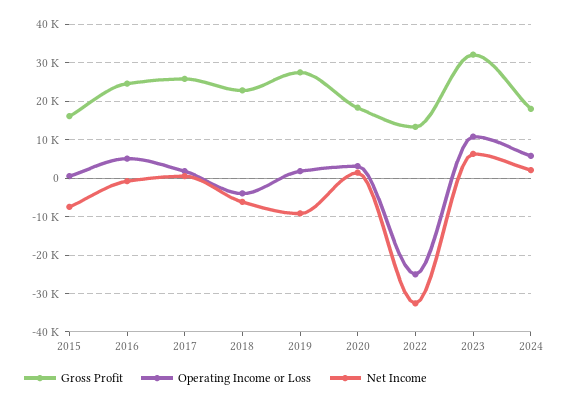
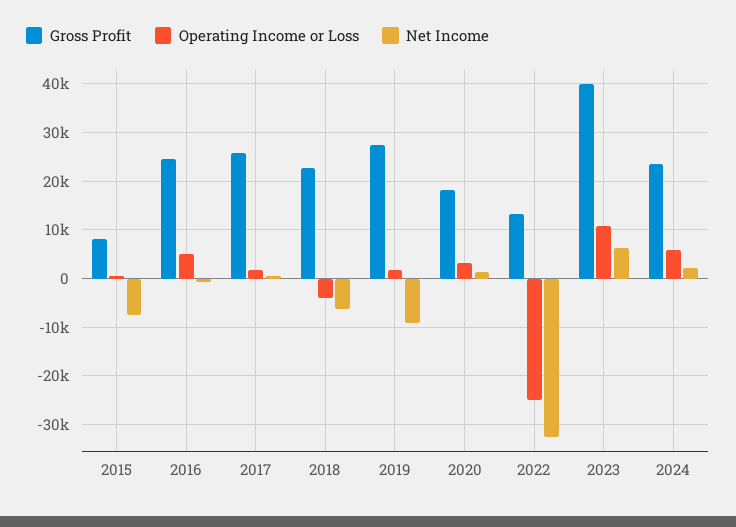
  {
    "Gross Profit": {
-     "2015": 16000,
+     "2015": 8000,
      "2016": 24000,
      "2017": 26000,
      "2018": 22000,
      "2019": 28000,
      "2020": 18000,
      "2022": 14000,
-     "2023": 32000,
+     "2023": 40000,
-     "2024": 18000
+     "2024": 24000
    },
    "Operating Income or Loss": {
      "2015": 0,
      "2016": 6000,
      "2017": 2000,
      "2018": -4000,
      "2019": 2000,
      "2020": 4000,
      "2022": -26000,
      "2023": 10000,
      "2024": 6000
    },
    "Net Income": {
      "2015": -8000,
      "2016": 0,
      "2017": 0,
      "2018": -6000,
      "2019": -10000,
      "2020": 2000,
      "2022": -32000,
      "2023": 6000,
      "2024": 2000
    }
  }

